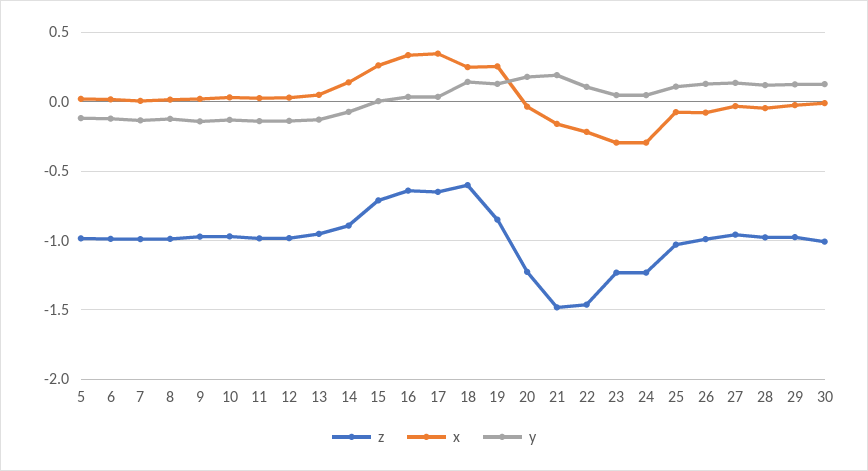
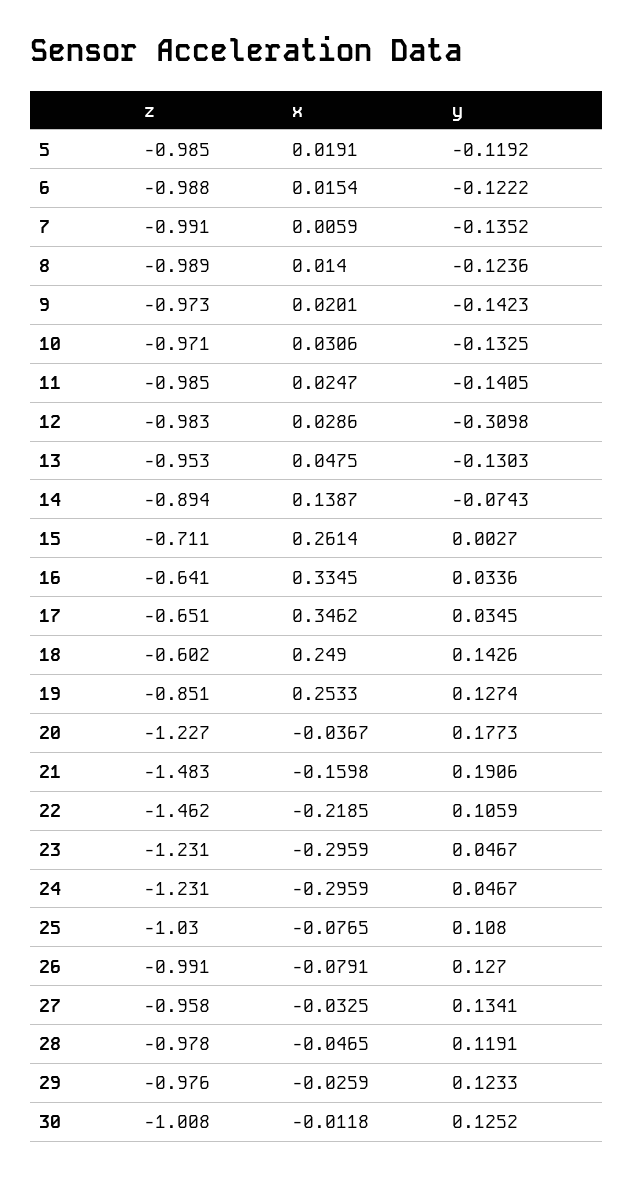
  {
    "z": {
      "5": -0.985,
      "6": -0.988,
      "7": -0.991,
      "8": -0.989,
      "9": -0.973,
      "10": -0.971,
      "11": -0.985,
      "12": -0.983,
      "13": -0.953,
      "14": -0.894,
      "15": -0.711,
      "16": -0.641,
      "17": -0.651,
      "18": -0.602,
      "19": -0.851,
      "20": -1.227,
      "21": -1.483,
      "22": -1.462,
      "23": -1.231,
      "24": -1.231,
      "25": -1.03,
      "26": -0.991,
      "27": -0.958,
      "28": -0.978,
      "29": -0.976,
      "30": -1.008
    },
    "x": {
      "5": 0.0191,
      "6": 0.0154,
      "7": 0.0059,
      "8": 0.014,
      "9": 0.0201,
      "10": 0.0306,
      "11": 0.0247,
      "12": 0.0286,
      "13": 0.0475,
      "14": 0.1387,
      "15": 0.2614,
      "16": 0.3345,
      "17": 0.3462,
      "18": 0.249,
      "19": 0.2533,
      "20": -0.0367,
      "21": -0.1598,
      "22": -0.2185,
      "23": -0.2959,
      "24": -0.2959,
      "25": -0.0765,
      "26": -0.0791,
      "27": -0.0325,
      "28": -0.0465,
      "29": -0.0259,
      "30": -0.0118
    },
    "y": {
      "5": -0.1192,
      "6": -0.1222,
      "7": -0.1352,
      "8": -0.1236,
      "9": -0.1423,
      "10": -0.1325,
      "11": -0.1405,
-     "12": -0.15,
+     "12": -0.3098,
      "13": -0.1303,
      "14": -0.0743,
      "15": 0.0027,
      "16": 0.0336,
      "17": 0.0345,
      "18": 0.1426,
      "19": 0.1274,
      "20": 0.1773,
      "21": 0.1906,
      "22": 0.1059,
      "23": 0.0467,
      "24": 0.0467,
      "25": 0.108,
      "26": 0.127,
      "27": 0.1341,
      "28": 0.1191,
      "29": 0.1233,
      "30": 0.1252
    }
  }

